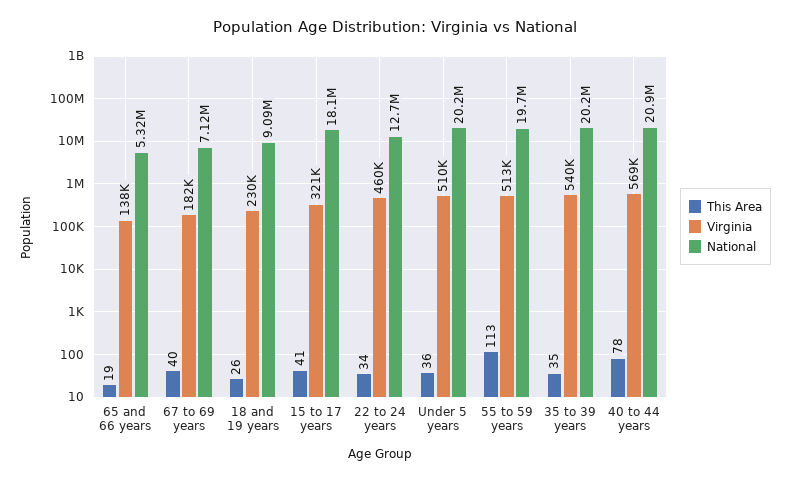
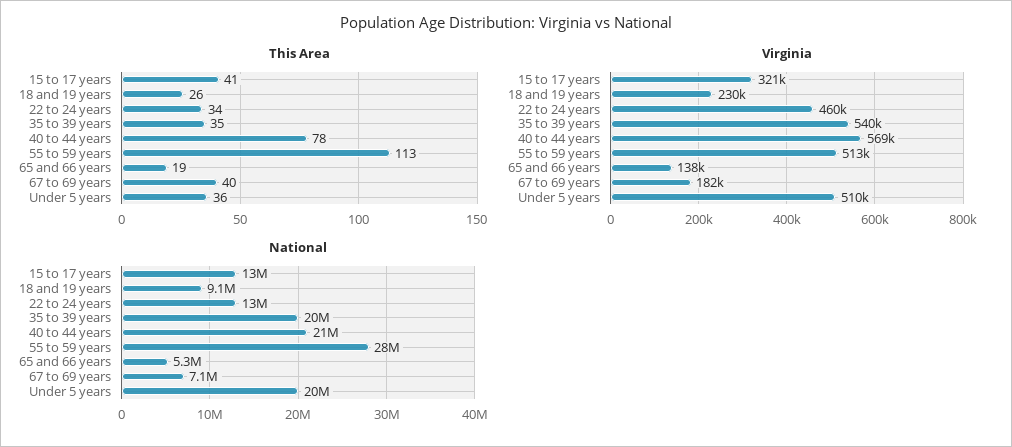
  {
    "This Area": {
      "65 and 66 years": 19,
      "67 to 69 years": 40,
      "18 and 19 years": 26,
      "15 to 17 years": 41,
      "22 to 24 years": 34,
      "Under 5 years": 36,
      "55 to 59 years": 113,
      "35 to 39 years": 35,
      "40 to 44 years": 78
    },
    "Virginia": {
      "65 and 66 years": 138000,
      "67 to 69 years": 182000,
      "18 and 19 years": 230000,
      "15 to 17 years": 321000,
      "22 to 24 years": 460000,
      "Under 5 years": 510000,
      "55 to 59 years": 513000,
      "35 to 39 years": 540000,
      "40 to 44 years": 569000
    },
    "National": {
      "65 and 66 years": 5320000,
      "67 to 69 years": 7120000,
      "18 and 19 years": 9090000,
-     "15 to 17 years": 18100000,
+     "15 to 17 years": 13000000,
      "22 to 24 years": 12700000,
      "Under 5 years": 20200000,
-     "55 to 59 years": 19700000,
+     "55 to 59 years": 28000000,
      "35 to 39 years": 20200000,
      "40 to 44 years": 20900000
    }
  }

